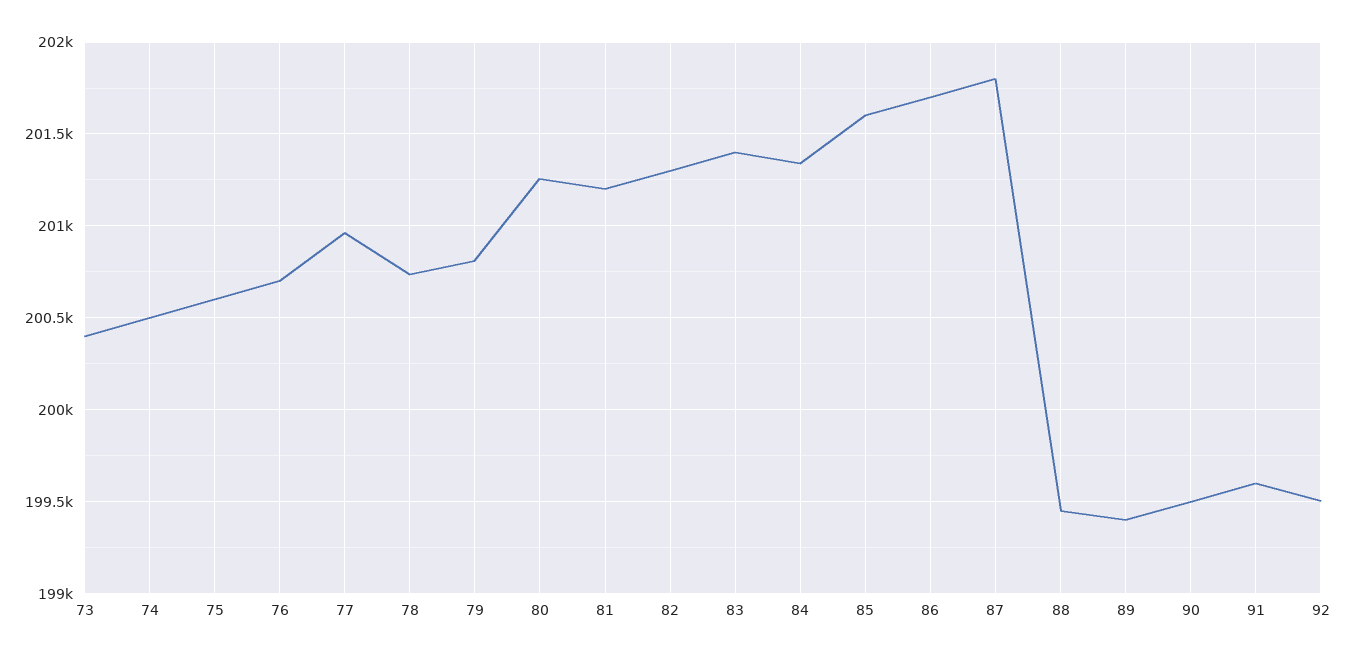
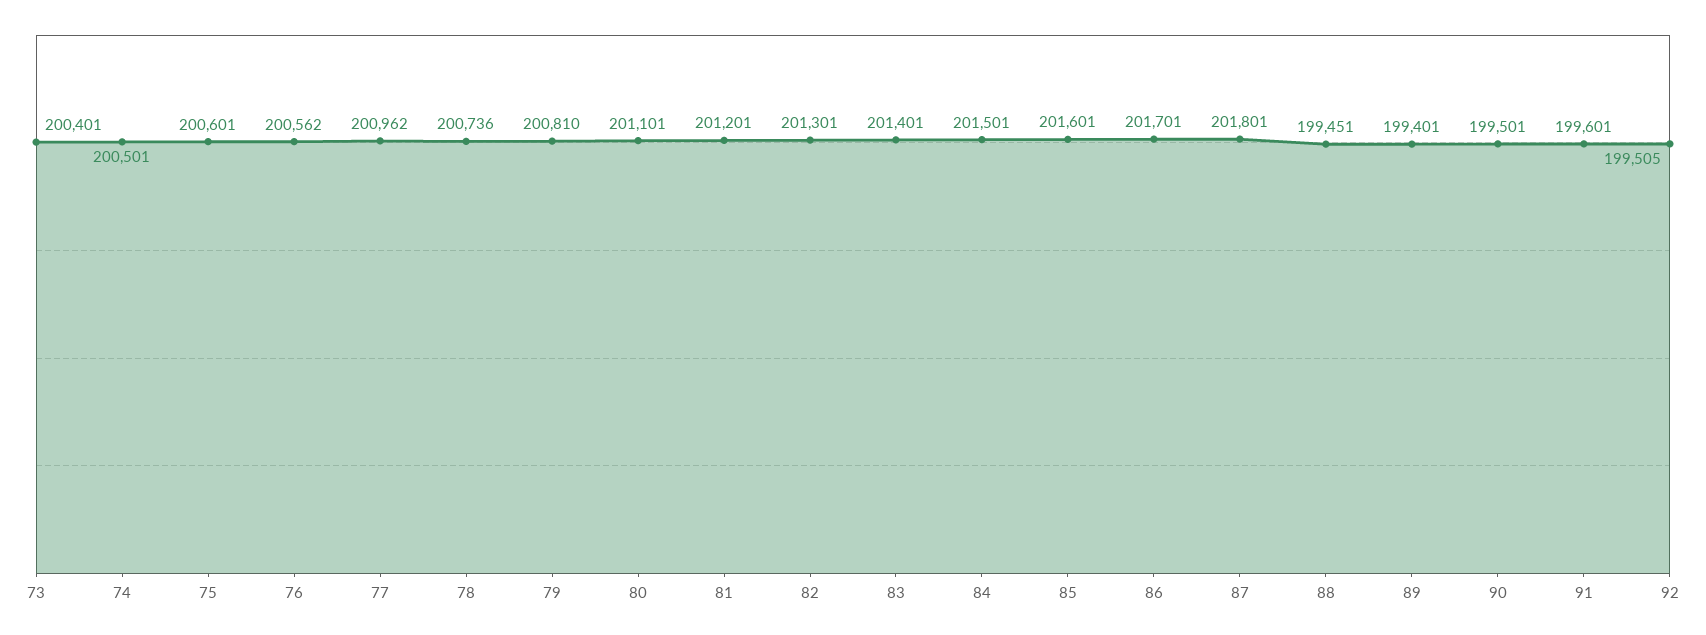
  {
    "73": 200401,
    "74": 200501,
    "75": 200601,
-   "76": 200700,
+   "76": 200562,
    "77": 200962,
    "78": 200736,
    "79": 200810,
-   "80": 201250,
+   "80": 201101,
    "81": 201201,
    "82": 201301,
    "83": 201401,
-   "84": 201350,
+   "84": 201501,
    "85": 201601,
    "86": 201701,
    "87": 201801,
    "88": 199451,
    "89": 199401,
    "90": 199501,
    "91": 199601,
    "92": 199505
  }

